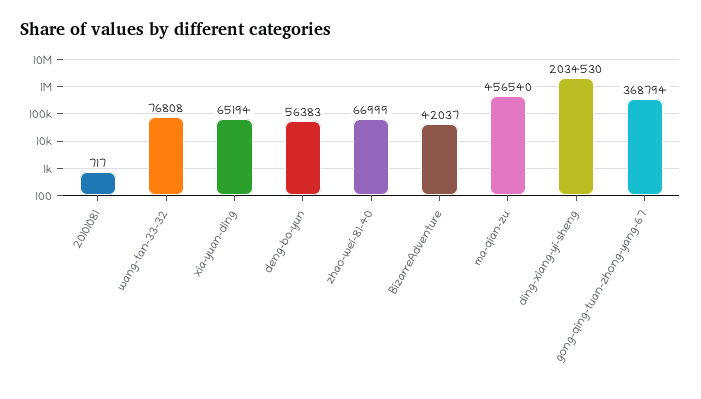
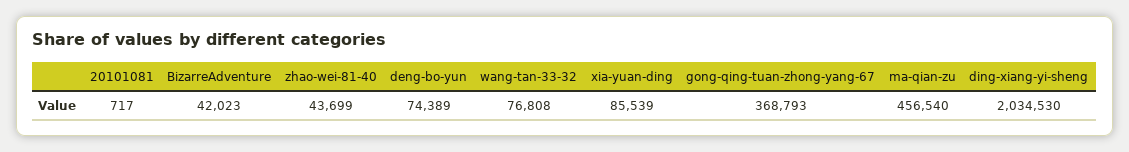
  {
    "20101081": 717,
    "wang-tan-33-32": 76808,
-   "xia-yuan-ding": 65194,
+   "xia-yuan-ding": 85539,
-   "deng-bo-yun": 56383,
+   "deng-bo-yun": 74389,
-   "zhao-wei-81-40": 66999,
+   "zhao-wei-81-40": 43699,
-   "BizarreAdventure": 42037,
+   "BizarreAdventure": 42023,
    "ma-qian-zu": 456540,
    "ding-xiang-yi-sheng": 2034530,
-   "gong-qing-tuan-zhong-yang-67": 368794
+   "gong-qing-tuan-zhong-yang-67": 368793
  }

